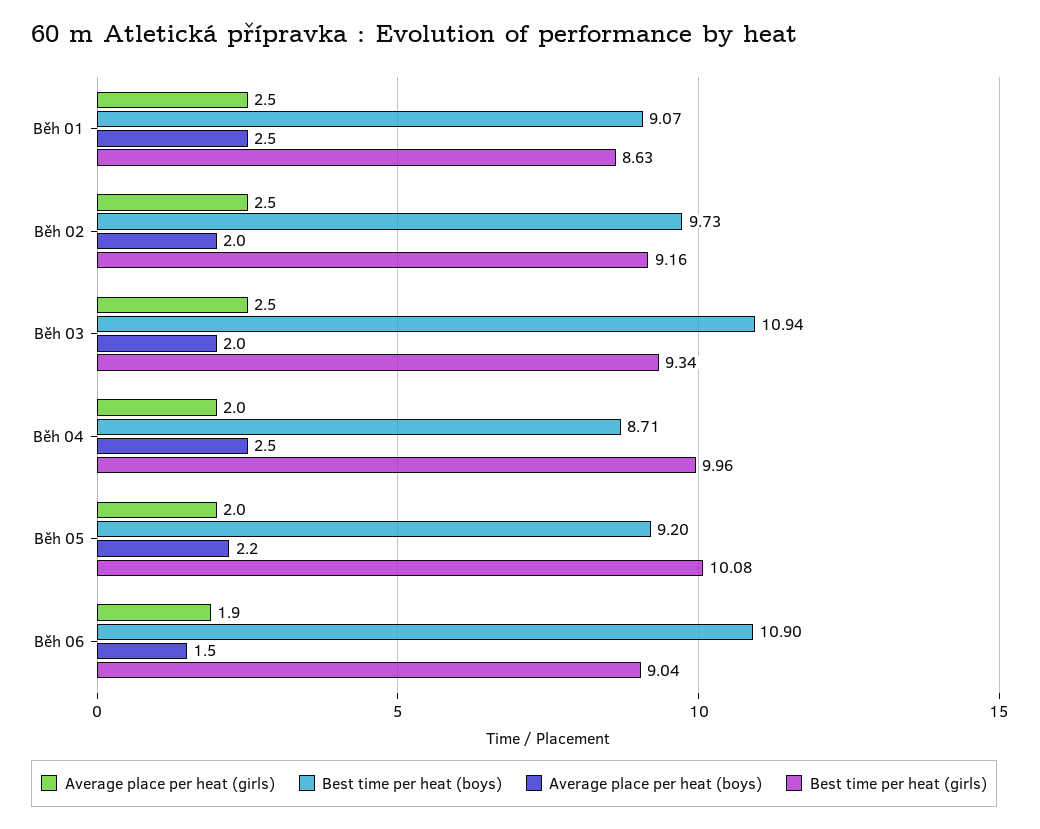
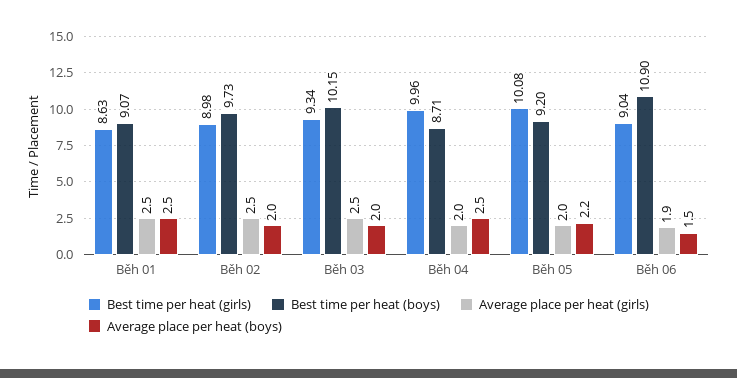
  {
    "Average place per heat (girls)": {
      "Běh 01": 2.5,
      "Běh 02": 2.5,
      "Běh 03": 2.5,
      "Běh 04": 2,
      "Běh 05": 2,
      "Běh 06": 1.9
    },
    "Best time per heat (boys)": {
      "Běh 01": 9.07,
      "Běh 02": 9.73,
-     "Běh 03": 10.94,
+     "Běh 03": 10.15,
      "Běh 04": 8.71,
      "Běh 05": 9.2,
      "Běh 06": 10.9
    },
    "Average place per heat (boys)": {
      "Běh 01": 2.5,
      "Běh 02": 2,
      "Běh 03": 2,
      "Běh 04": 2.5,
      "Běh 05": 2.2,
      "Běh 06": 1.5
    },
    "Best time per heat (girls)": {
      "Běh 01": 8.63,
-     "Běh 02": 9.16,
+     "Běh 02": 8.98,
      "Běh 03": 9.34,
      "Běh 04": 9.96,
      "Běh 05": 10.08,
      "Běh 06": 9.04
    }
  }

